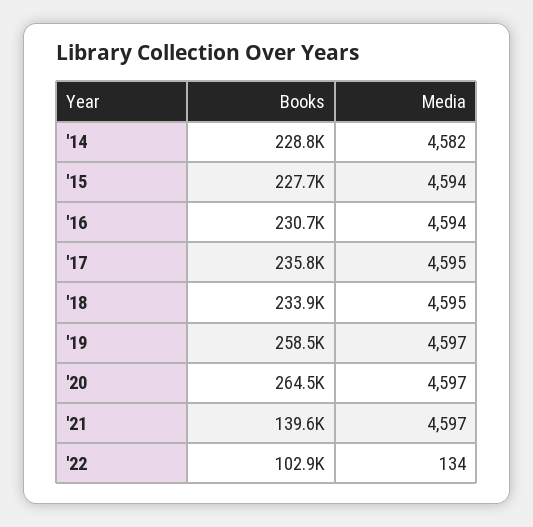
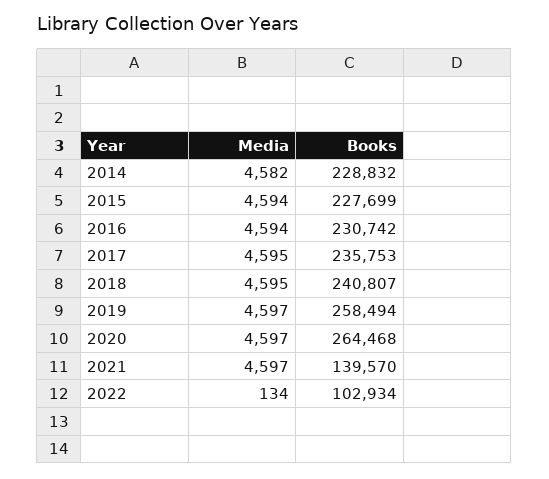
  {
    "Books": {
      "'14": 228832,
      "'15": 227699,
      "'16": 230742,
      "'17": 235753,
-     "'18": 233900,
+     "'18": 240807,
      "'19": 258494,
      "'20": 264468,
      "'21": 139570,
      "'22": 102934
    },
    "Media": {
      "'14": 4582,
      "'15": 4594,
      "'16": 4594,
      "'17": 4595,
      "'18": 4595,
      "'19": 4597,
      "'20": 4597,
      "'21": 4597,
      "'22": 134
    }
  }

